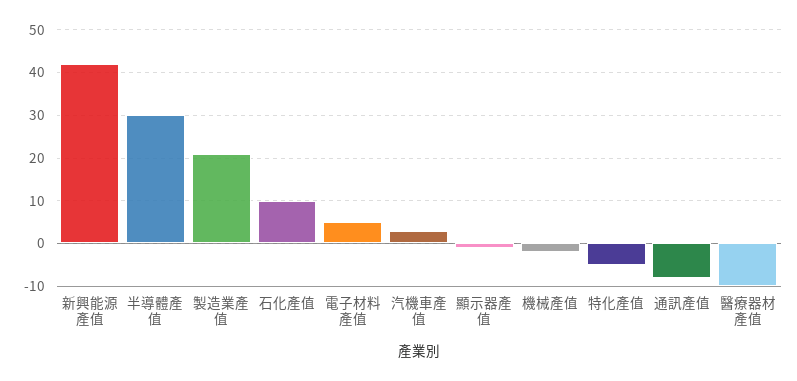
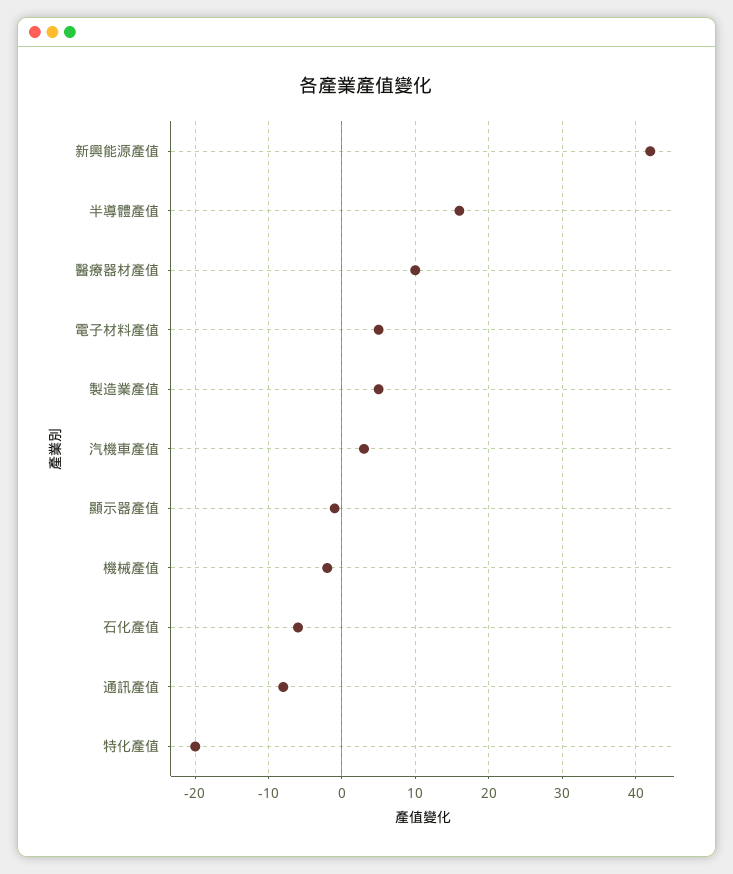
  {
    "新興能源產值": 42,
-   "半導體產值": 30,
+   "半導體產值": 16,
-   "製造業產值": 20,
+   "製造業產值": 5,
-   "石化產值": 10,
+   "石化產值": -6,
    "電子材料產值": 5,
    "汽機車產值": 3,
    "顯示器產值": -1,
    "機械產值": -2,
-   "特化產值": -5,
+   "特化產值": -20,
    "通訊產值": -8,
-   "醫療器材產值": -10
+   "醫療器材產值": 10
  }

